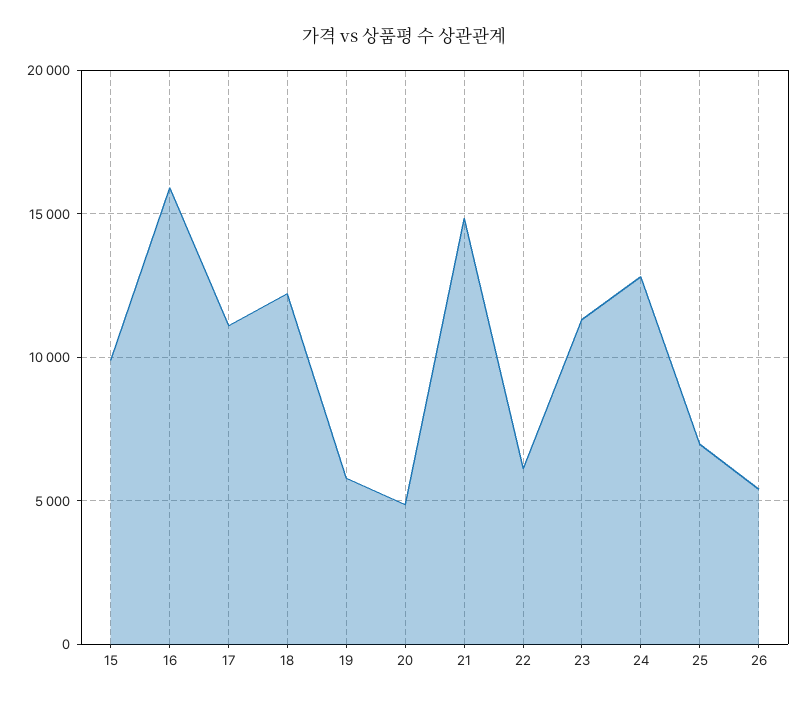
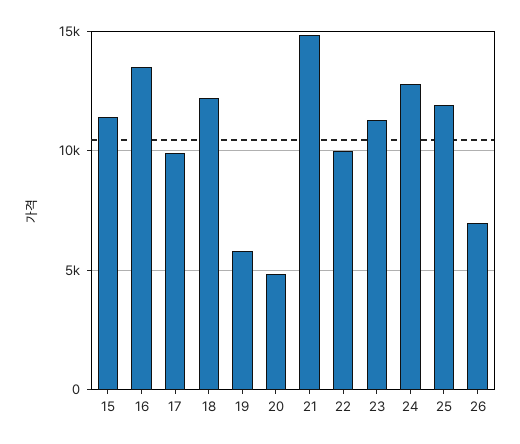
  {
-   "15": 10000,
+   "15": 11500,
-   "16": 16000,
+   "16": 13500,
-   "17": 11000,
+   "17": 10000,
    "18": 12000,
    "19": 6000,
    "20": 5000,
    "21": 15000,
-   "22": 6000,
+   "22": 10000,
    "23": 11500,
    "24": 13000,
-   "25": 7000,
+   "25": 12000,
-   "26": 5500
+   "26": 7000
  }

